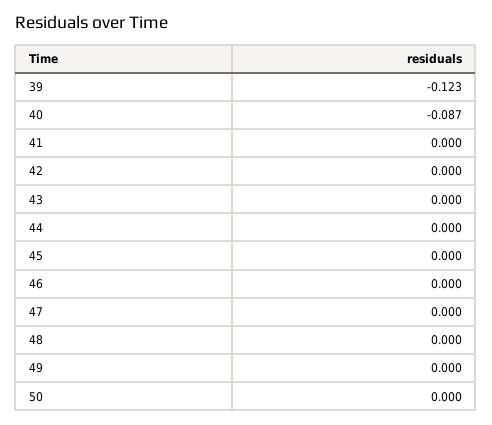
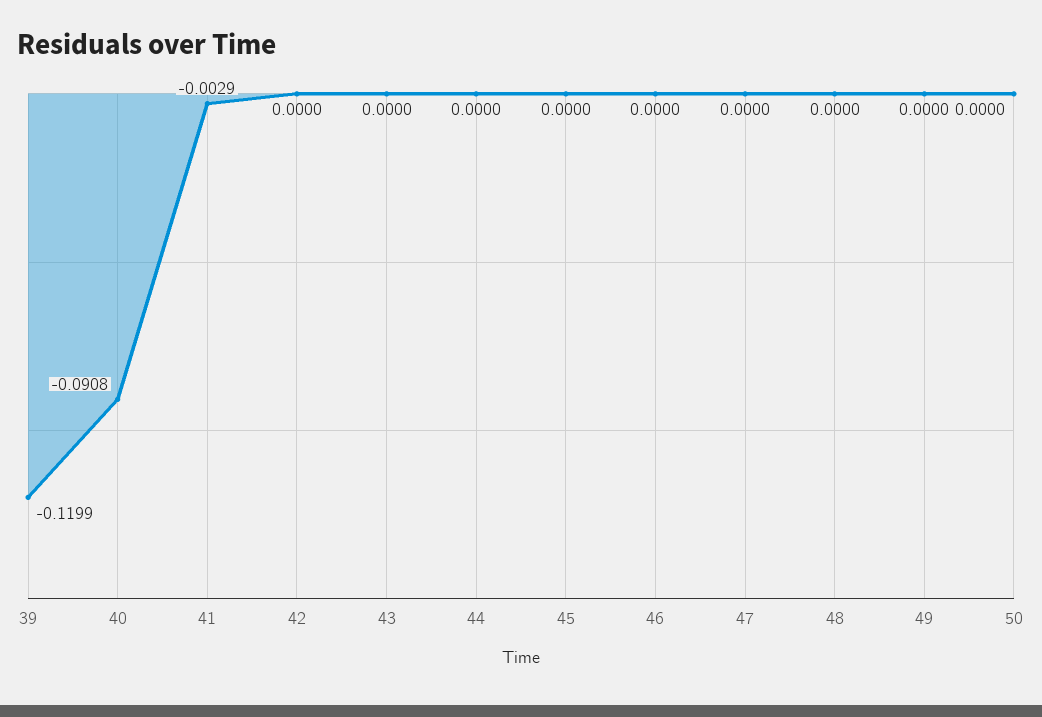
  {
-   "39": -0.123,
+   "39": -0.1199,
-   "40": -0.087,
+   "40": -0.0908,
-   "41": 0,
+   "41": -0.0029,
    "42": 0,
    "43": 0,
    "44": 0,
    "45": 0,
    "46": 0,
    "47": 0,
    "48": 0,
    "49": 0,
    "50": 0
  }

